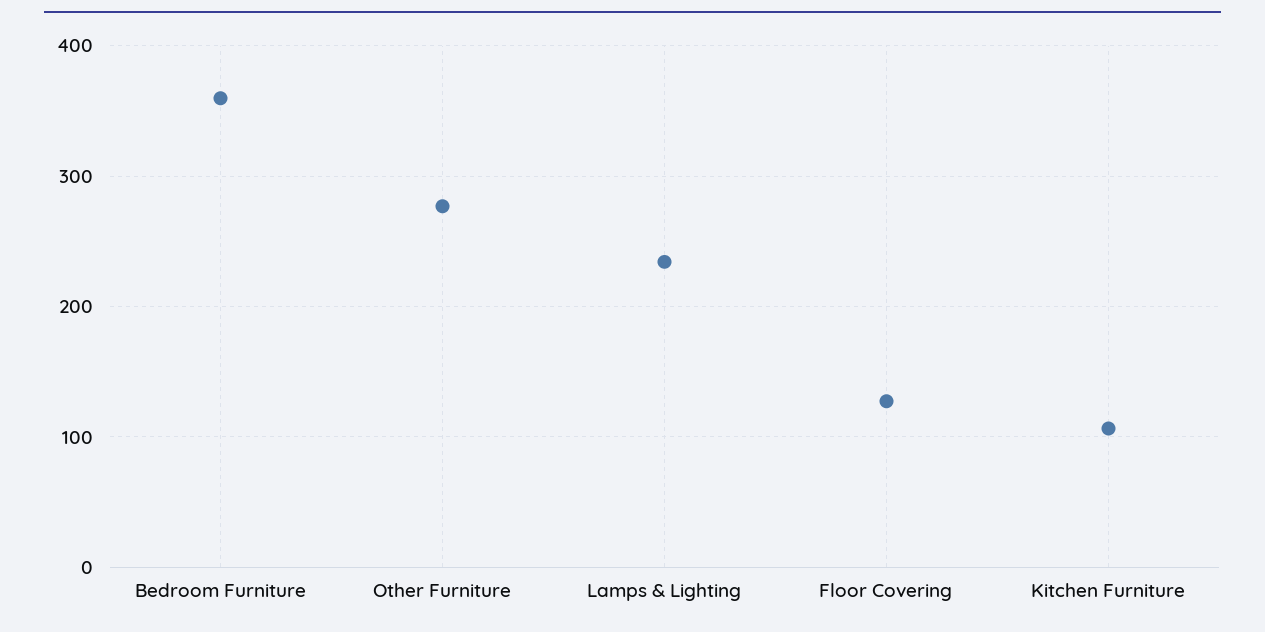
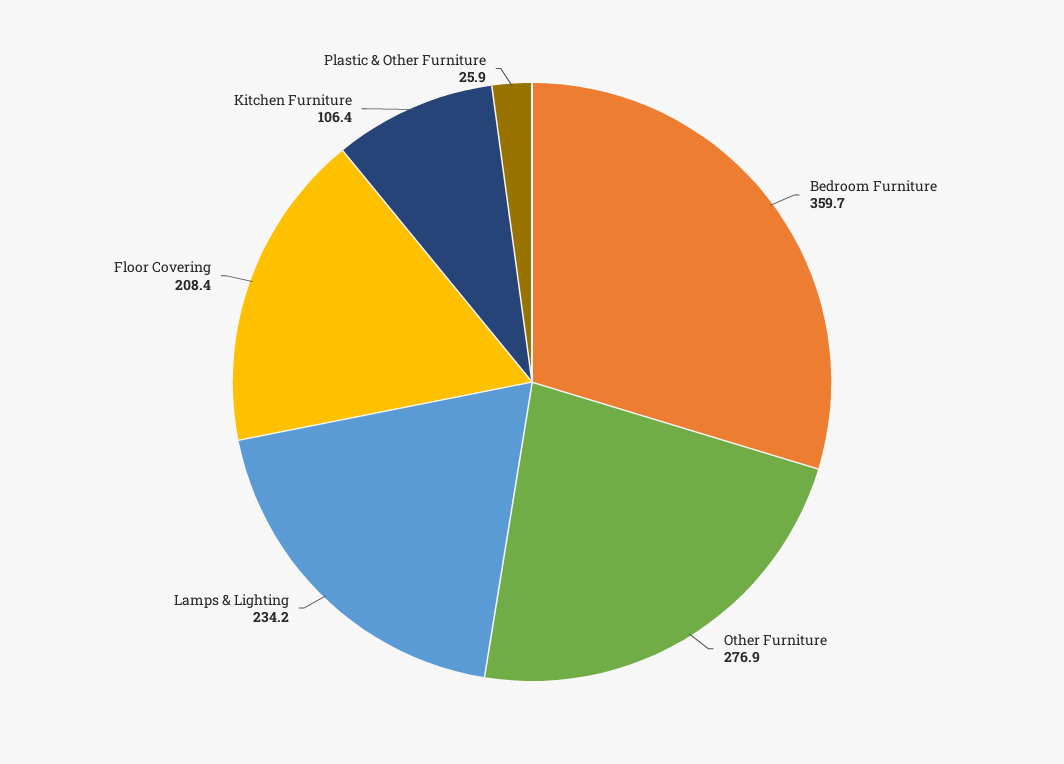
  {
    "Bedroom Furniture": 359.7,
    "Other Furniture": 276.9,
    "Lamps & Lighting": 234.2,
-   "Floor Covering": 130,
+   "Floor Covering": 208.4,
-   "Kitchen Furniture": 106.4
+   "Kitchen Furniture": 106.4,
+   "Plastic & Other Furniture": 25.9
  }

